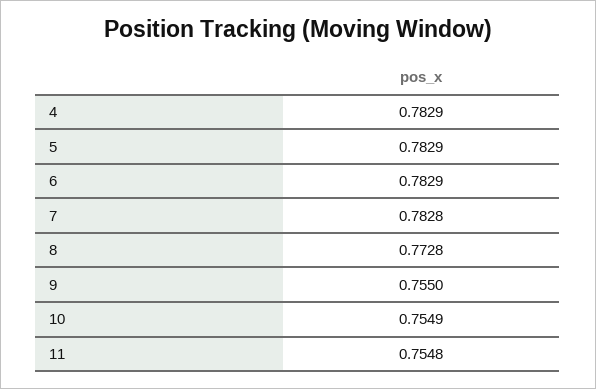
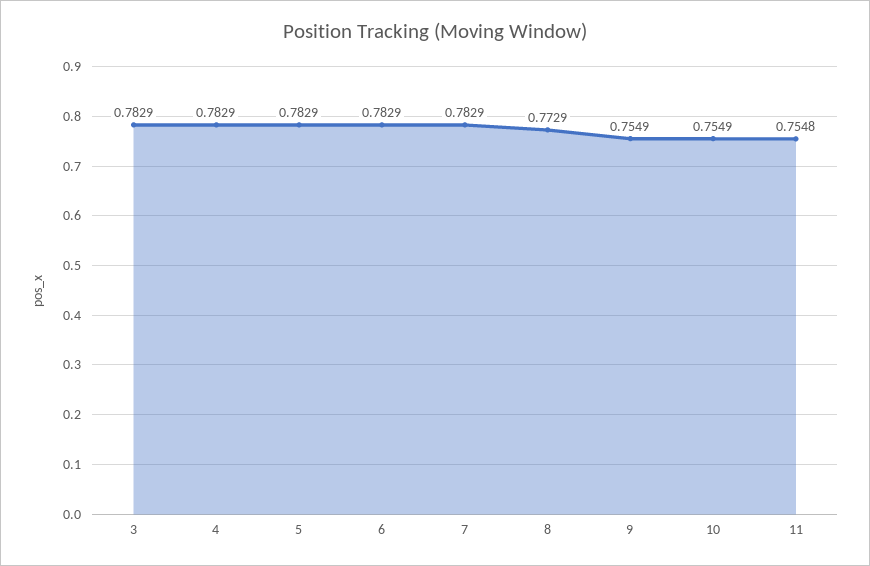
  {
    "4": 0.7829,
    "5": 0.7829,
    "6": 0.7829,
-   "7": 0.7828,
+   "7": 0.7829,
-   "8": 0.7728,
+   "8": 0.7729,
-   "9": 0.755,
+   "9": 0.7549,
    "10": 0.7549,
-   "11": 0.7548
+   "11": 0.7548,
+   "3": 0.7829
  }

